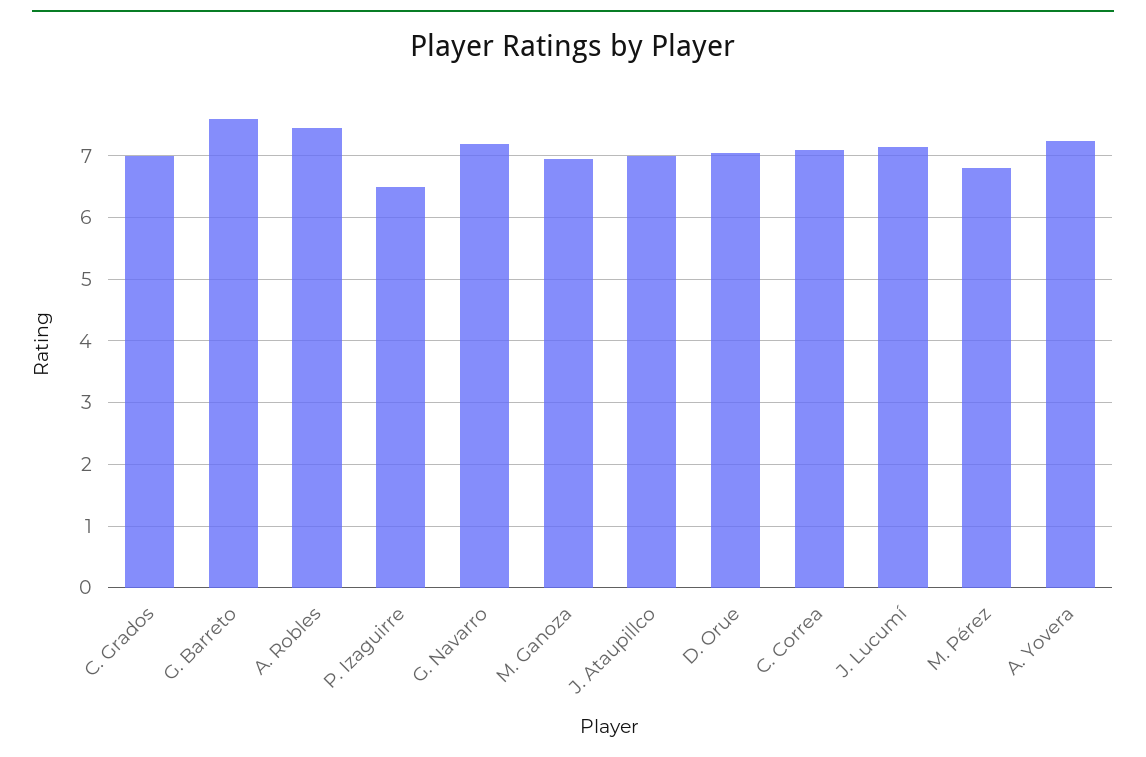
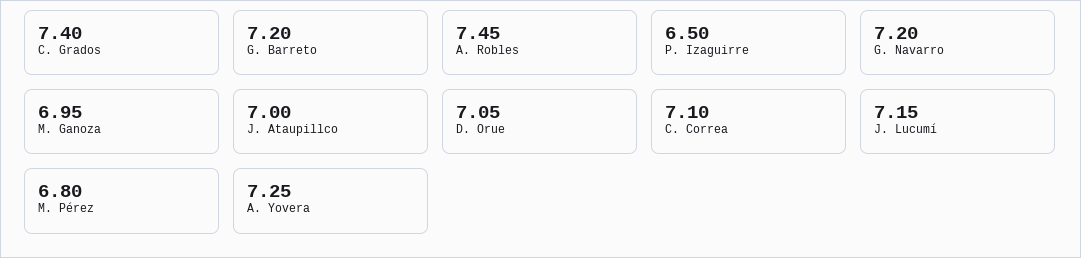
  {
-   "C. Grados": 7,
+   "C. Grados": 7.4,
-   "G. Barreto": 7.6,
+   "G. Barreto": 7.2,
    "A. Robles": 7.45,
    "P. Izaguirre": 6.5,
    "G. Navarro": 7.2,
    "M. Ganoza": 6.95,
    "J. Ataupillco": 7,
    "D. Orue": 7.05,
    "C. Correa": 7.1,
    "J. Lucumí": 7.15,
    "M. Pérez": 6.8,
    "A. Yovera": 7.25
  }

